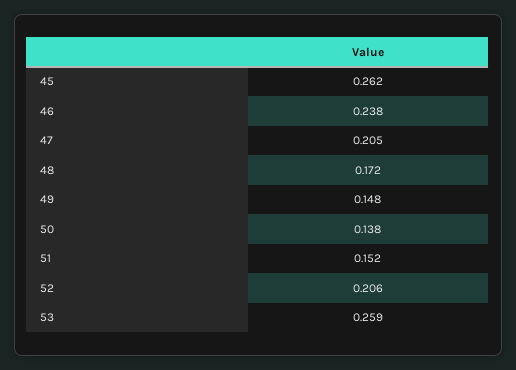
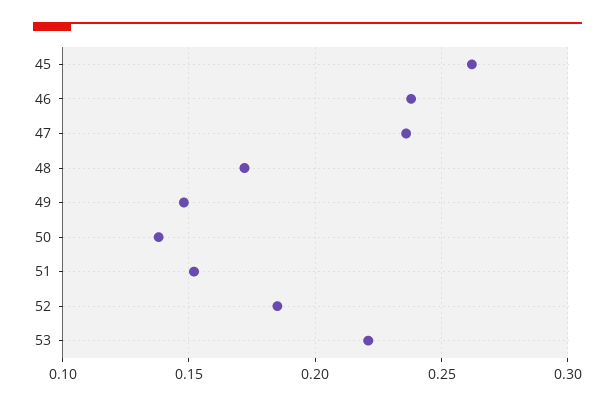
  {
    "45": 0.262,
    "46": 0.238,
-   "47": 0.205,
+   "47": 0.235,
    "48": 0.172,
    "49": 0.148,
    "50": 0.138,
    "51": 0.152,
-   "52": 0.206,
+   "52": 0.185,
-   "53": 0.259
+   "53": 0.22
  }

